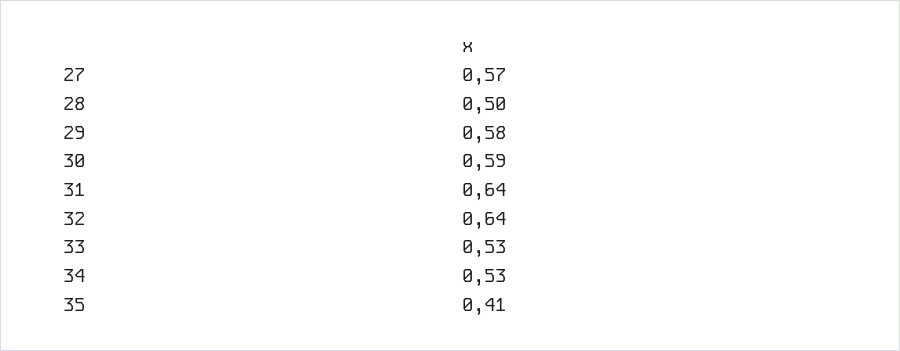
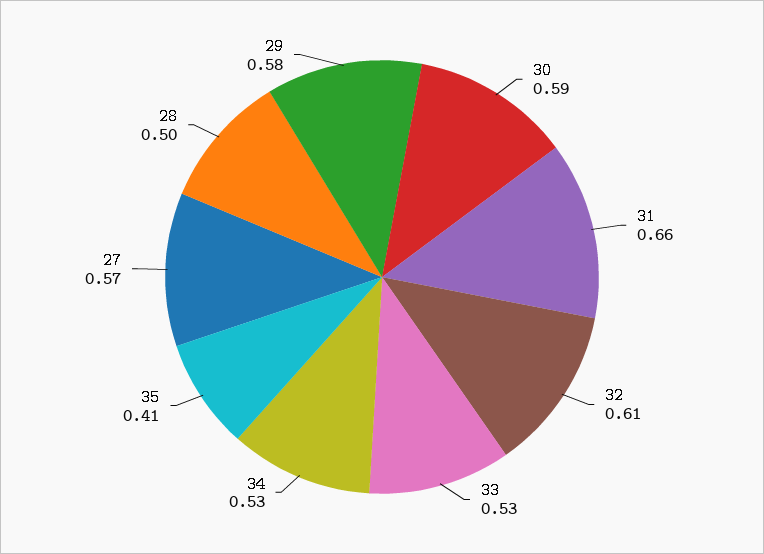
  {
    "27": 0.57,
    "28": 0.5,
    "29": 0.58,
    "30": 0.59,
-   "31": 0.64,
+   "31": 0.66,
-   "32": 0.64,
+   "32": 0.61,
    "33": 0.53,
    "34": 0.53,
    "35": 0.41
  }

